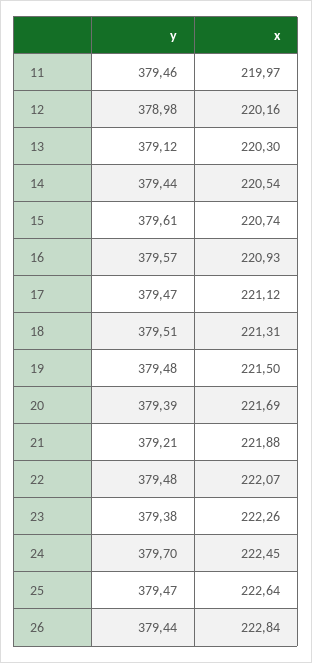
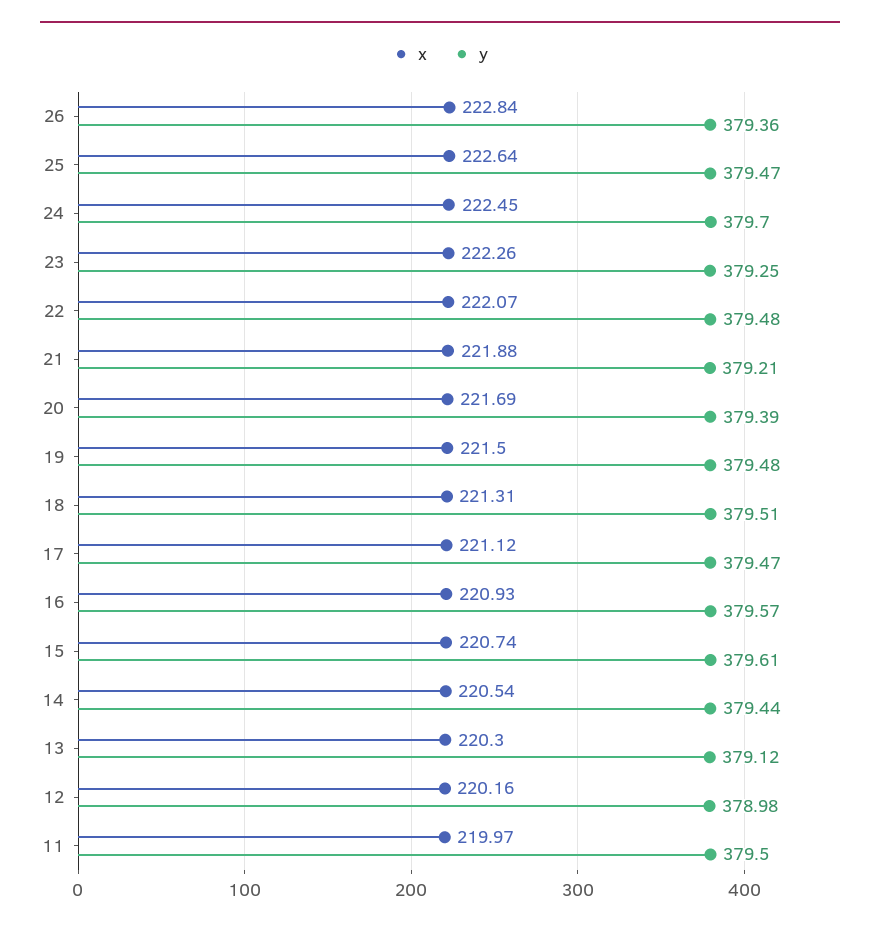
  {
    "y": {
-     "11": 379.46,
+     "11": 379.5,
      "12": 378.98,
      "13": 379.12,
      "14": 379.44,
      "15": 379.61,
      "16": 379.57,
      "17": 379.47,
      "18": 379.51,
      "19": 379.48,
      "20": 379.39,
      "21": 379.21,
      "22": 379.48,
-     "23": 379.38,
+     "23": 379.25,
      "24": 379.7,
      "25": 379.47,
-     "26": 379.44
+     "26": 379.36
    },
    "x": {
      "11": 219.97,
      "12": 220.16,
      "13": 220.3,
      "14": 220.54,
      "15": 220.74,
      "16": 220.93,
      "17": 221.12,
      "18": 221.31,
      "19": 221.5,
      "20": 221.69,
      "21": 221.88,
      "22": 222.07,
      "23": 222.26,
      "24": 222.45,
      "25": 222.64,
      "26": 222.84
    }
  }

